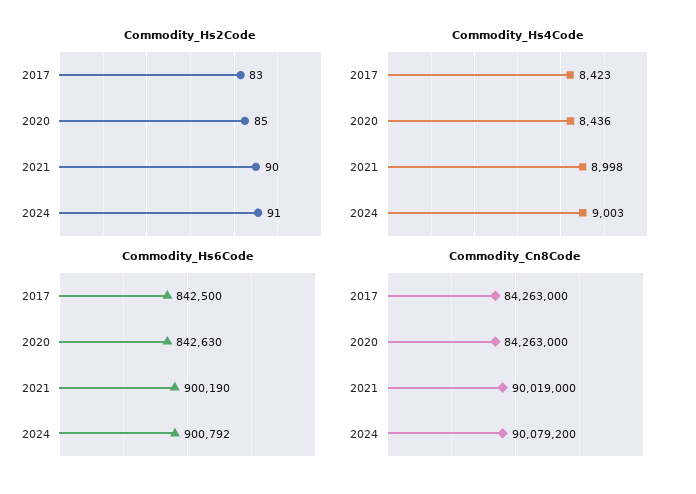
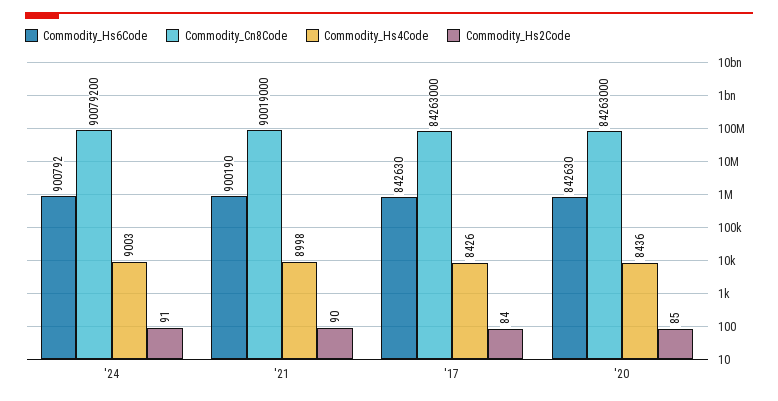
  {
    "Commodity_Hs2Code": {
-     "2017": 83,
+     "2017": 84,
      "2020": 85,
      "2021": 90,
      "2024": 91
    },
    "Commodity_Hs4Code": {
-     "2017": 8423,
+     "2017": 8426,
      "2020": 8436,
      "2021": 8998,
      "2024": 9003
    },
    "Commodity_Hs6Code": {
-     "2017": 842500,
+     "2017": 842630,
      "2020": 842630,
      "2021": 900190,
      "2024": 900792
    },
    "Commodity_Cn8Code": {
      "2017": 84263000,
      "2020": 84263000,
      "2021": 90019000,
      "2024": 90079200
    }
  }

